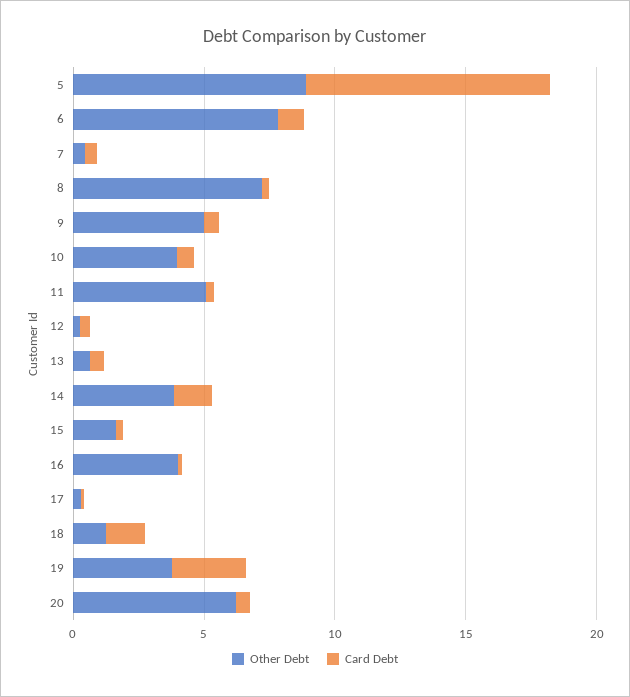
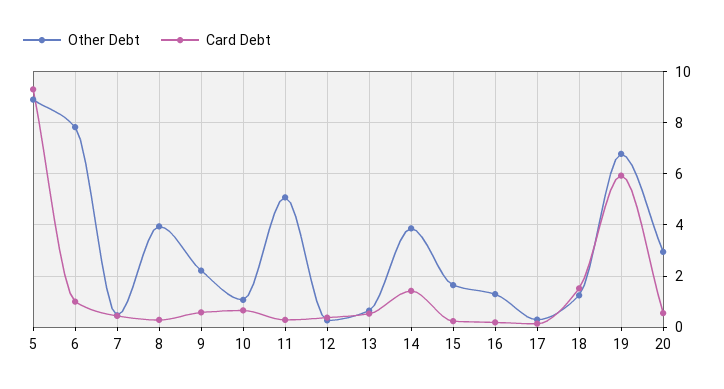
  {
    "Other Debt": {
      "5": 9,
      "6": 7.75,
      "7": 0.5,
-     "8": 7,
+     "8": 4,
-     "9": 5,
+     "9": 2.25,
-     "10": 4,
+     "10": 1,
      "11": 5,
      "12": 0.25,
      "13": 0.75,
      "14": 3.75,
      "15": 1.75,
-     "16": 4,
+     "16": 1.25,
      "17": 0.25,
      "18": 1.25,
-     "19": 4,
+     "19": 6.75,
-     "20": 6
+     "20": 3
    },
    "Card Debt": {
      "5": 9.25,
      "6": 1,
      "7": 0.5,
      "8": 0.25,
      "9": 0.5,
      "10": 0.75,
      "11": 0.25,
      "12": 0.25,
      "13": 0.5,
      "14": 1.5,
      "15": 0.25,
      "16": 0.25,
      "17": 0.25,
      "18": 1.5,
-     "19": 3,
+     "19": 6,
      "20": 0.5
    }
  }

